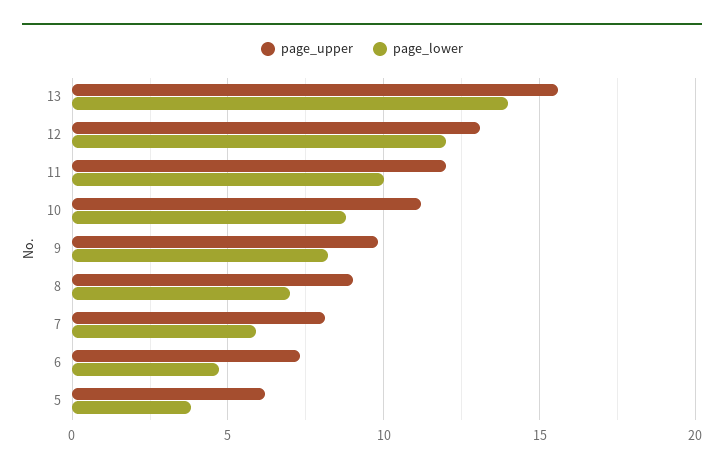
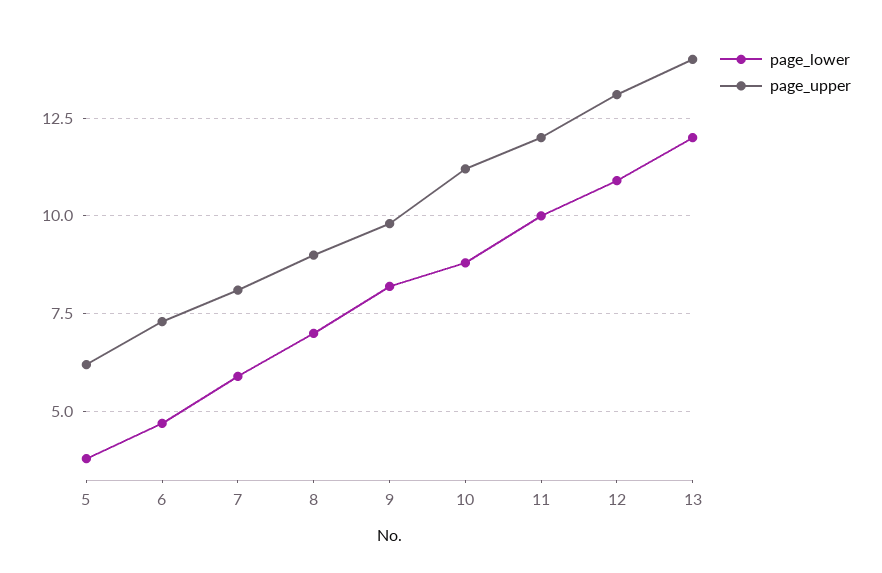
  {
    "page_upper": {
-     "13": 15.5,
+     "13": 14,
      "12": 13,
      "11": 12,
      "10": 11,
      "9": 10,
      "8": 9,
      "7": 8,
      "6": 7.5,
      "5": 6
    },
    "page_lower": {
-     "13": 14,
+     "13": 12,
-     "12": 12,
+     "12": 11,
      "11": 10,
      "10": 9,
      "9": 8,
      "8": 7,
      "7": 6,
      "6": 4.5,
      "5": 4
    }
  }

